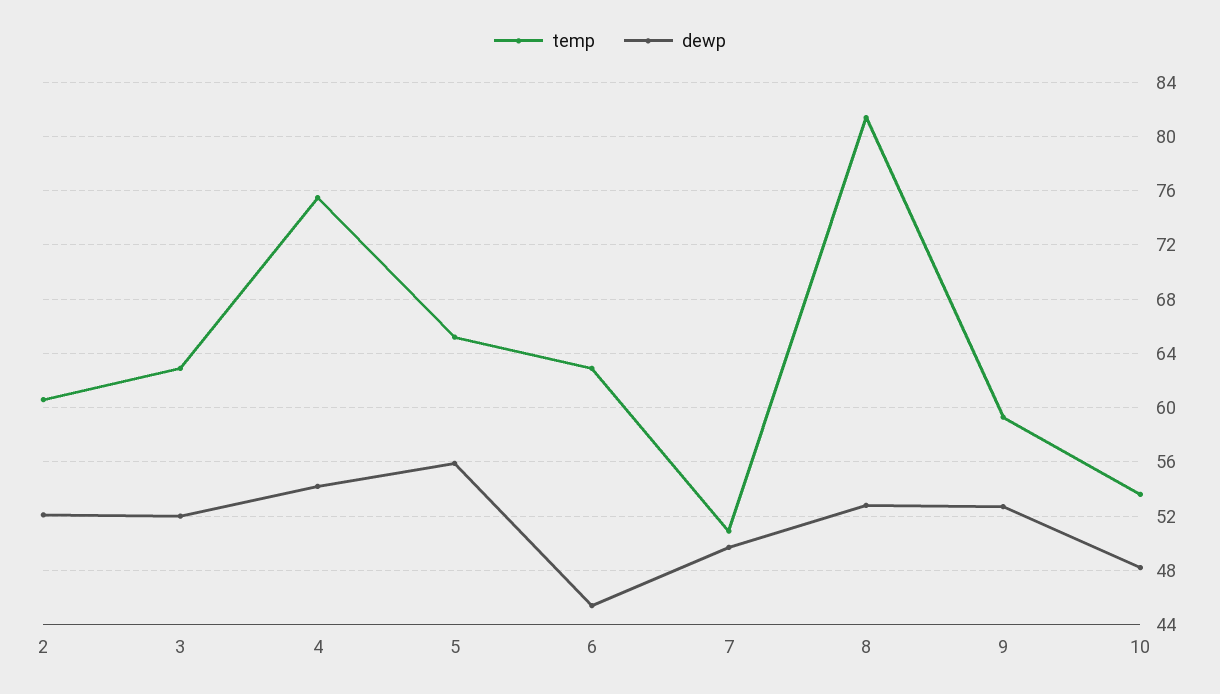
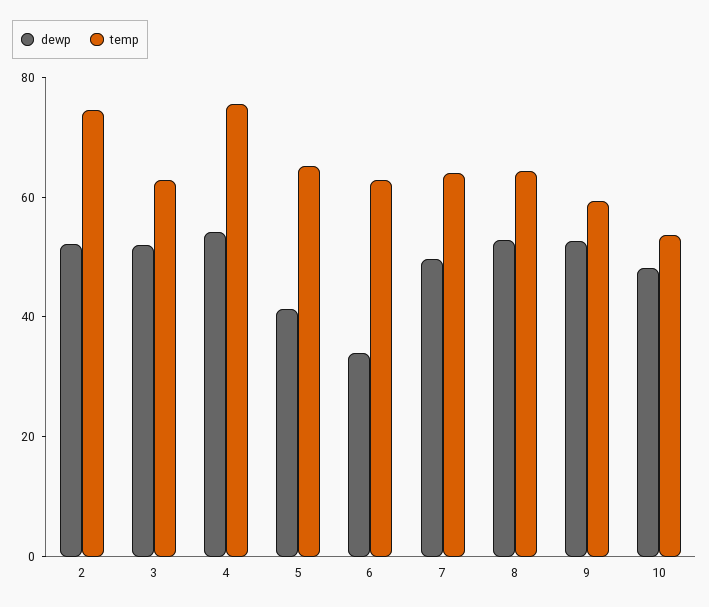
  {
    "temp": {
-     "2": 60.5,
+     "2": 75,
      "3": 63,
      "4": 75.5,
      "5": 65,
      "6": 63,
-     "7": 51,
+     "7": 65,
-     "8": 81.5,
+     "8": 65,
      "9": 59.5,
      "10": 53.5
    },
    "dewp": {
      "2": 52,
      "3": 52,
      "4": 54,
-     "5": 56,
+     "5": 40,
-     "6": 45.5,
+     "6": 35,
      "7": 49.5,
      "8": 53,
      "9": 52.5,
      "10": 48
    }
  }

